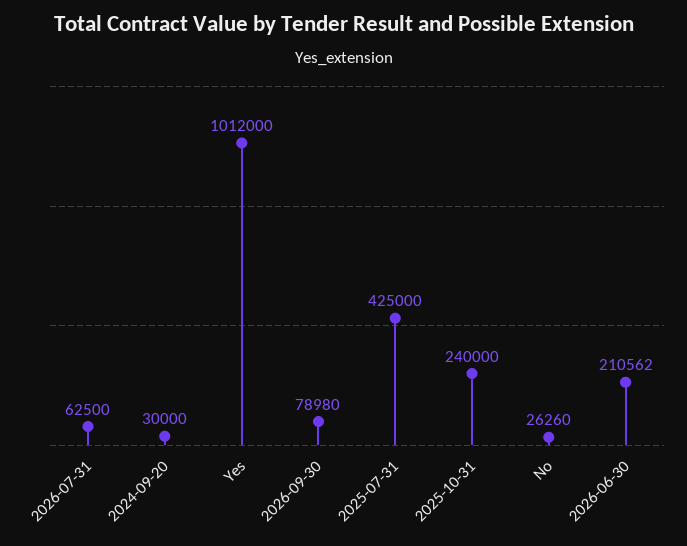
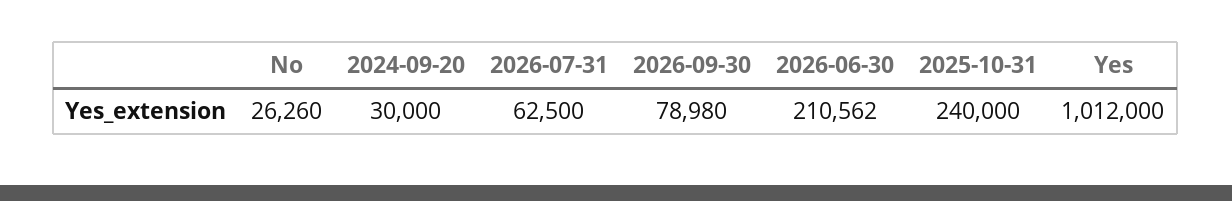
  {
    "2026-07-31": 62500,
    "2024-09-20": 30000,
    "Yes": 1012000,
    "2026-09-30": 78980,
-   "2025-07-31": 425000,
    "2025-10-31": 240000,
    "No": 26260,
    "2026-06-30": 210562
  }

